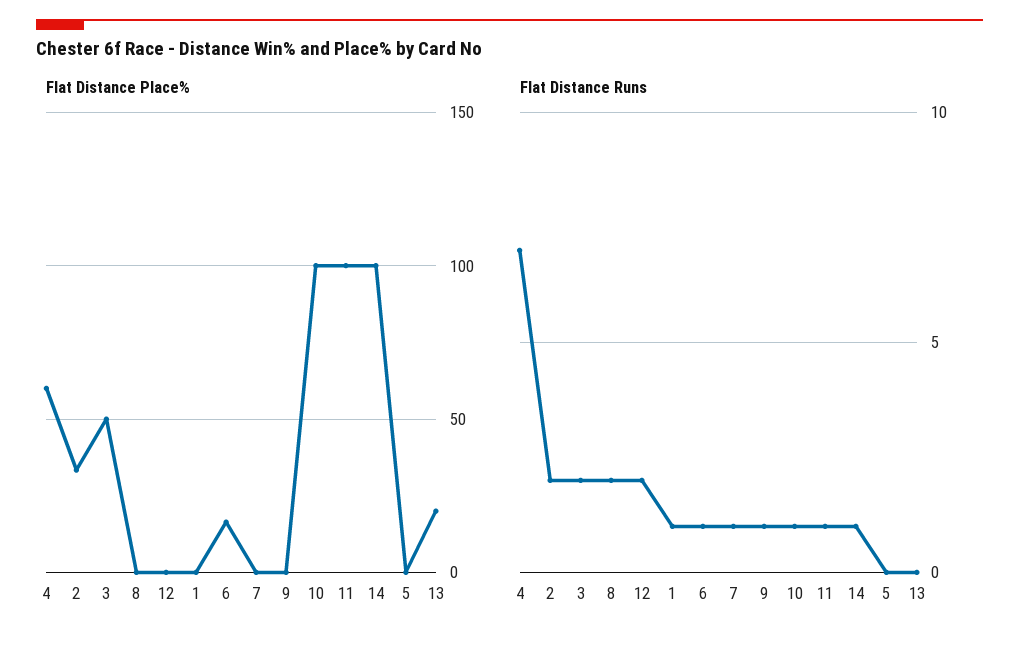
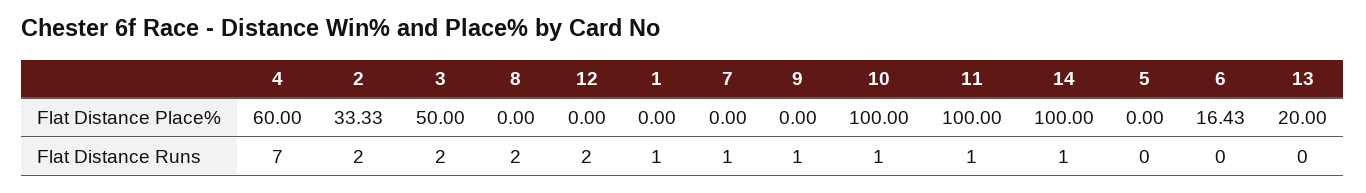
  {
    "Flat Distance Place%": {
      "4": 60,
      "2": 33.33,
      "3": 50,
      "8": 0,
      "12": 0,
      "1": 0,
      "6": 16.43,
      "7": 0,
      "9": 0,
      "10": 100,
      "11": 100,
      "14": 100,
      "5": 0,
      "13": 20
    },
    "Flat Distance Runs": {
      "4": 7,
      "2": 2,
      "3": 2,
      "8": 2,
      "12": 2,
      "1": 1,
-     "6": 1,
+     "6": 0,
      "7": 1,
      "9": 1,
      "10": 1,
      "11": 1,
      "14": 1,
      "5": 0,
      "13": 0
    }
  }

